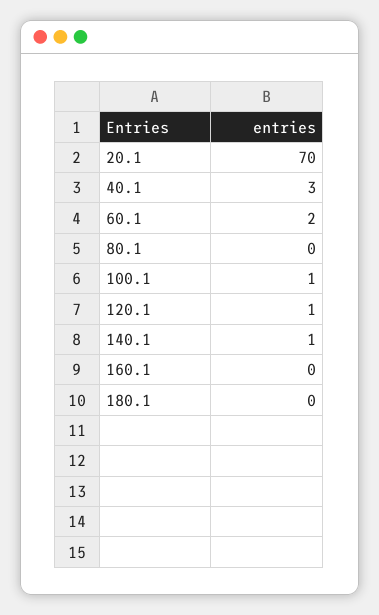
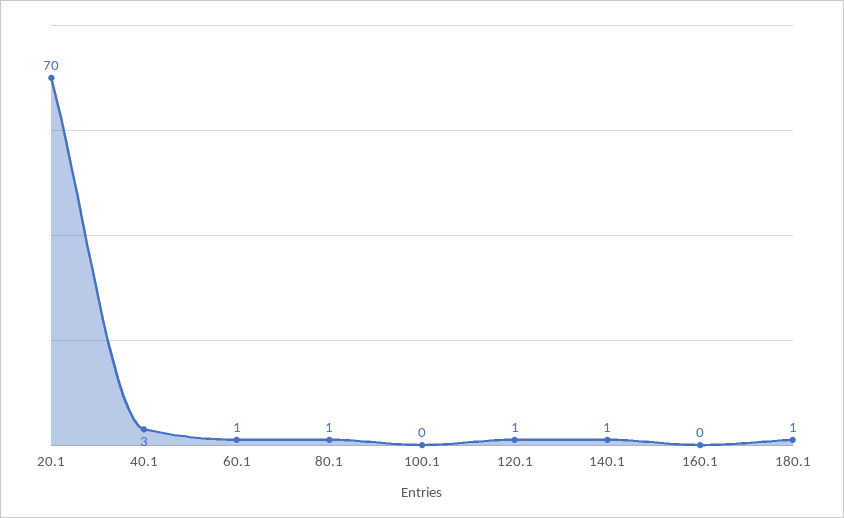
  {
    "20.1": 70,
    "40.1": 3,
-   "60.1": 2,
+   "60.1": 1,
-   "80.1": 0,
+   "80.1": 1,
-   "100.1": 1,
+   "100.1": 0,
    "120.1": 1,
    "140.1": 1,
    "160.1": 0,
-   "180.1": 0
+   "180.1": 1
  }

